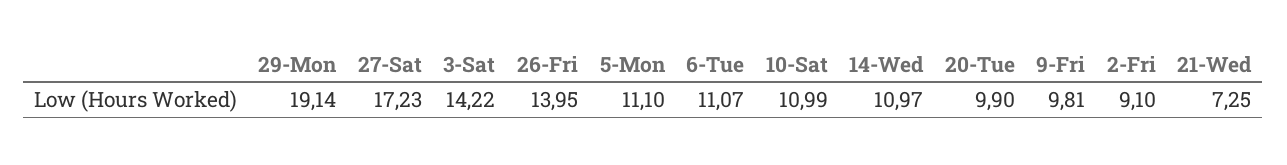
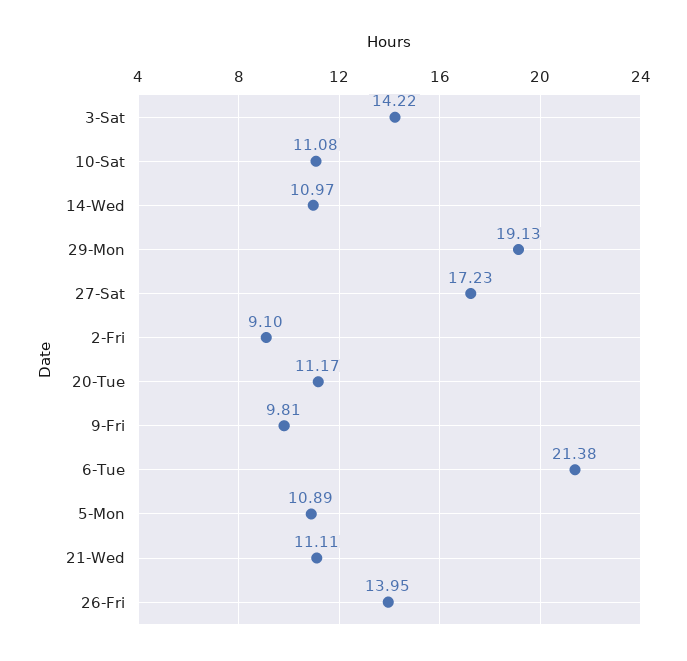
  {
-   "29-Mon": 19.14,
+   "29-Mon": 19.13,
    "27-Sat": 17.23,
    "3-Sat": 14.22,
    "26-Fri": 13.95,
-   "5-Mon": 11.1,
+   "5-Mon": 10.89,
-   "6-Tue": 11.07,
+   "6-Tue": 21.38,
-   "10-Sat": 10.99,
+   "10-Sat": 11.08,
    "14-Wed": 10.97,
-   "20-Tue": 9.9,
+   "20-Tue": 11.17,
    "9-Fri": 9.81,
    "2-Fri": 9.1,
-   "21-Wed": 7.25
+   "21-Wed": 11.11
  }

